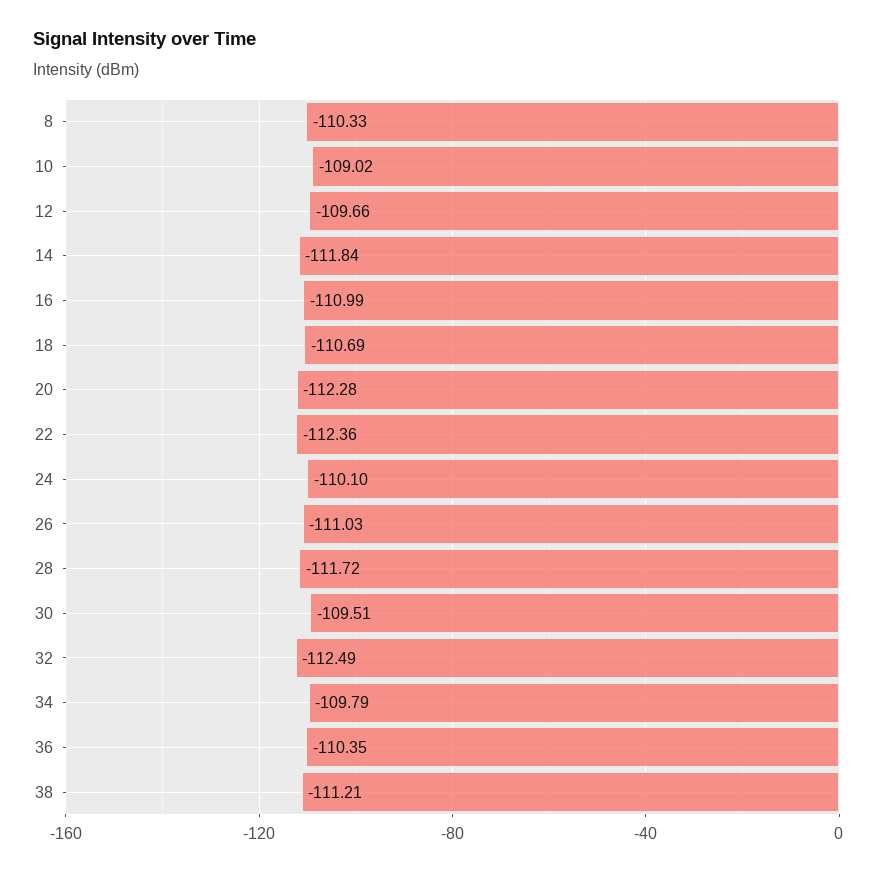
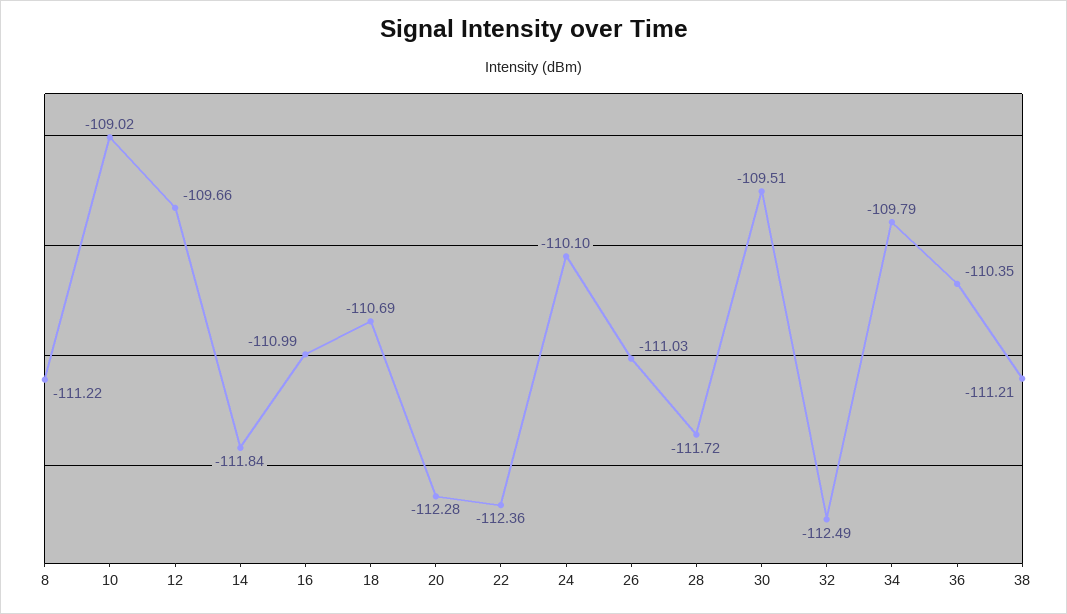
  {
-   "8": -110.33,
+   "8": -111.22,
    "10": -109.02,
    "12": -109.66,
    "14": -111.84,
    "16": -110.99,
    "18": -110.69,
    "20": -112.28,
    "22": -112.36,
    "24": -110.1,
    "26": -111.03,
    "28": -111.72,
    "30": -109.51,
    "32": -112.49,
    "34": -109.79,
    "36": -110.35,
    "38": -111.21
  }

